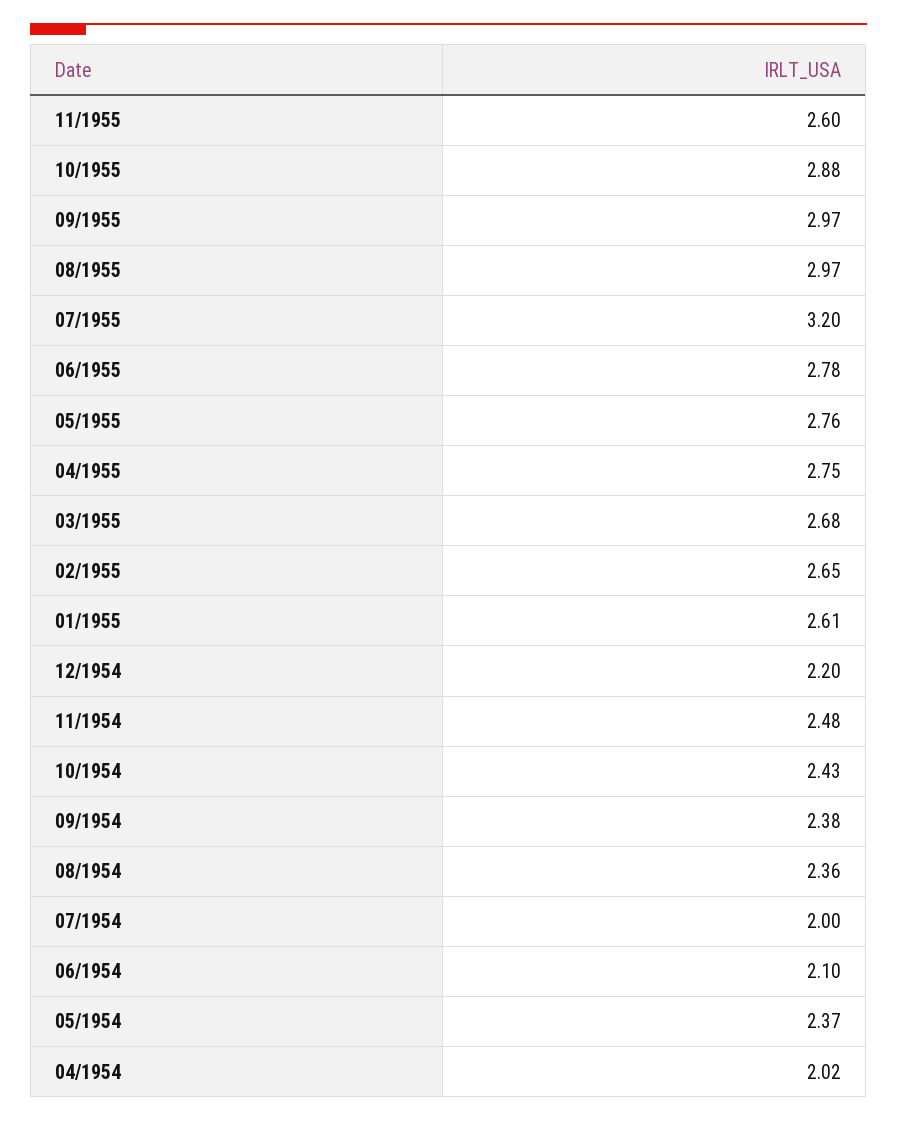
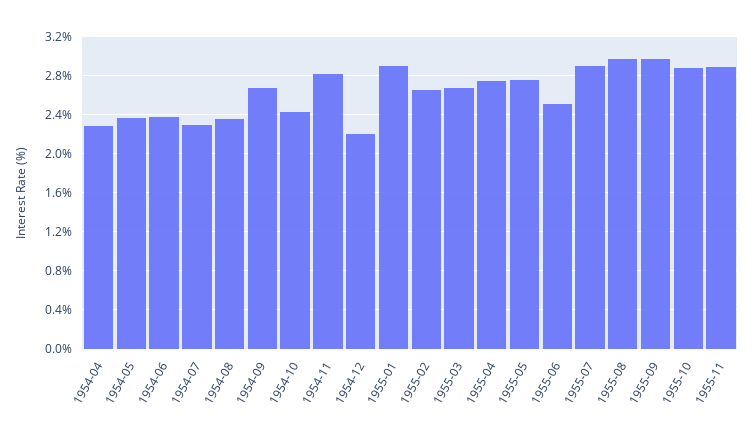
  {
-   "11/1955": 2.6,
+   "11/1955": 2.9,
    "10/1955": 2.88,
    "09/1955": 2.97,
    "08/1955": 2.97,
-   "07/1955": 3.2,
+   "07/1955": 2.9,
-   "06/1955": 2.78,
+   "06/1955": 2.5,
    "05/1955": 2.76,
    "04/1955": 2.75,
    "03/1955": 2.68,
    "02/1955": 2.65,
-   "01/1955": 2.61,
+   "01/1955": 2.9,
    "12/1954": 2.2,
-   "11/1954": 2.48,
+   "11/1954": 2.8,
    "10/1954": 2.43,
-   "09/1954": 2.38,
+   "09/1954": 2.7,
    "08/1954": 2.36,
-   "07/1954": 2,
+   "07/1954": 2.3,
-   "06/1954": 2.1,
+   "06/1954": 2.4,
    "05/1954": 2.37,
-   "04/1954": 2.02
+   "04/1954": 2.3
  }

